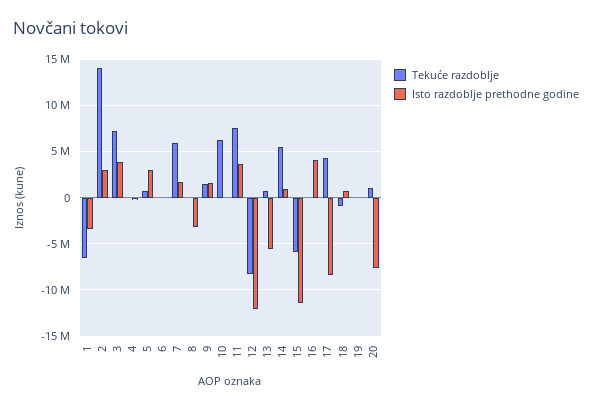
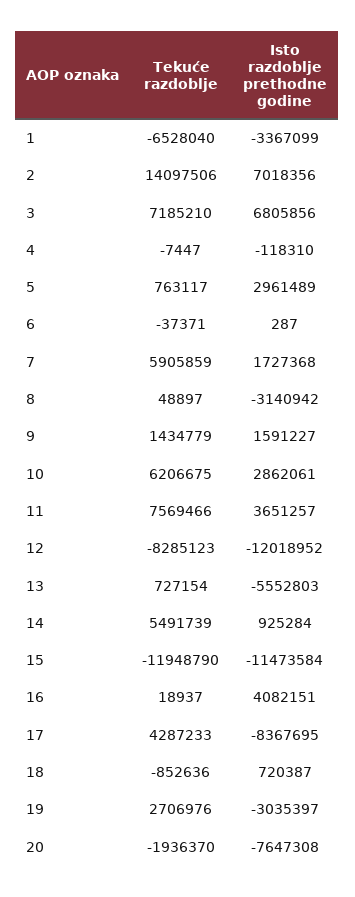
  {
    "Tekuće razdoblje": {
      "1": -6528040,
      "2": 14097506,
      "3": 7185210,
      "4": -7447,
      "5": 763117,
      "6": -37371,
      "7": 5905859,
      "8": 48897,
      "9": 1434779,
      "10": 6206675,
      "11": 7569466,
      "12": -8285123,
      "13": 727154,
      "14": 5491739,
-     "15": -6000000,
+     "15": -11948790,
      "16": 18937,
      "17": 4287233,
      "18": -852636,
-     "19": 0,
+     "19": 2706976,
-     "20": 1000000
+     "20": -1936370
    },
    "Isto razdoblje prethodne godine": {
      "1": -3367099,
-     "2": 3000000,
+     "2": 7018356,
-     "3": 4000000,
+     "3": 6805856,
      "4": -118310,
      "5": 2961489,
      "6": 287,
      "7": 1727368,
      "8": -3140942,
      "9": 1591227,
-     "10": 0,
+     "10": 2862061,
      "11": 3651257,
      "12": -12018952,
      "13": -5552803,
      "14": 925284,
      "15": -11473584,
      "16": 4082151,
      "17": -8367695,
      "18": 720387,
-     "19": 0,
+     "19": -3035397,
      "20": -7647308
    }
  }

